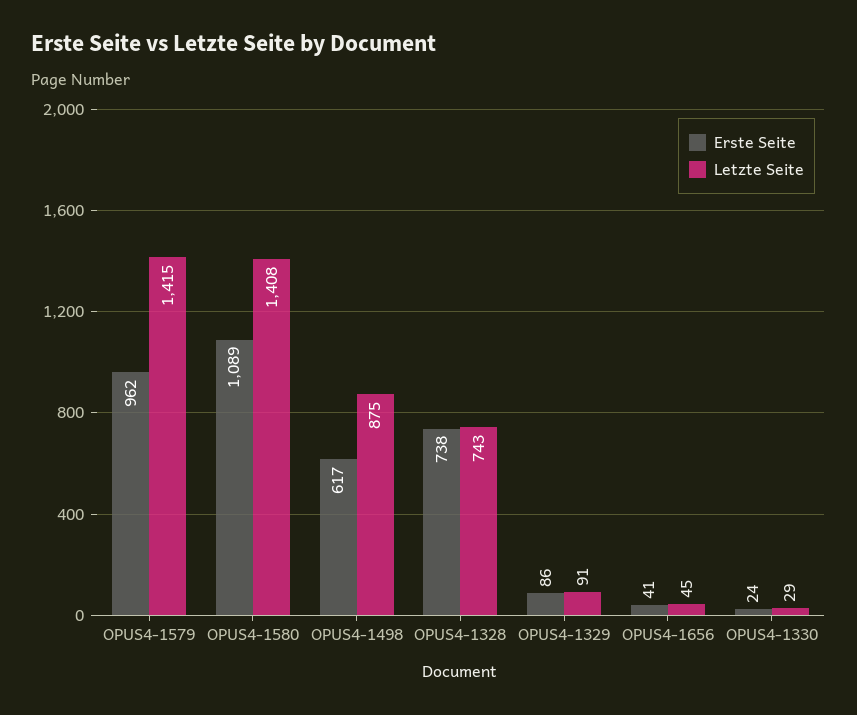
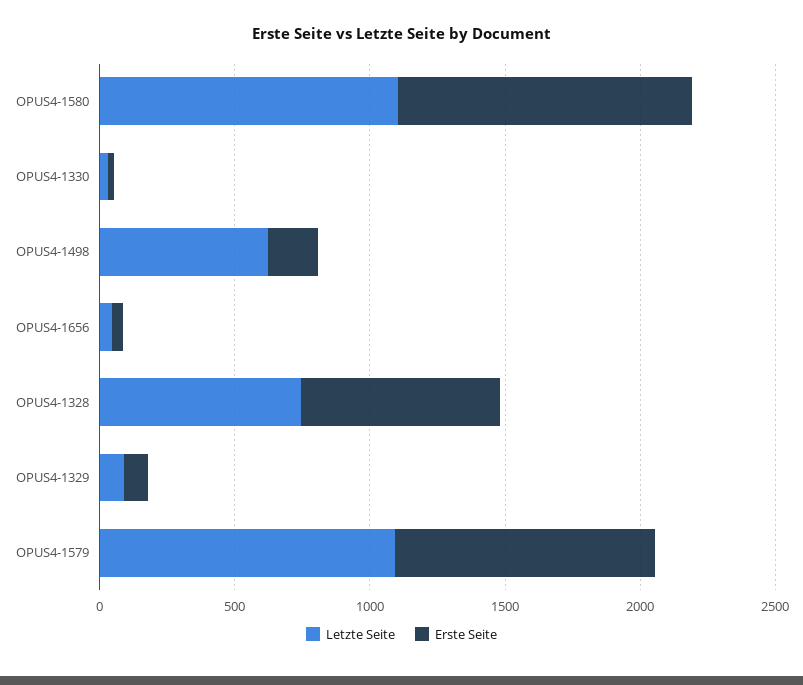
  {
    "Erste Seite": {
      "OPUS4-1579": 962,
      "OPUS4-1580": 1089,
-     "OPUS4-1498": 617,
+     "OPUS4-1498": 200,
      "OPUS4-1328": 738,
      "OPUS4-1329": 86,
      "OPUS4-1656": 41,
      "OPUS4-1330": 24
    },
    "Letzte Seite": {
-     "OPUS4-1579": 1415,
+     "OPUS4-1579": 1100,
-     "OPUS4-1580": 1408,
+     "OPUS4-1580": 1100,
-     "OPUS4-1498": 875,
+     "OPUS4-1498": 600,
      "OPUS4-1328": 743,
      "OPUS4-1329": 91,
      "OPUS4-1656": 45,
      "OPUS4-1330": 29
    }
  }

